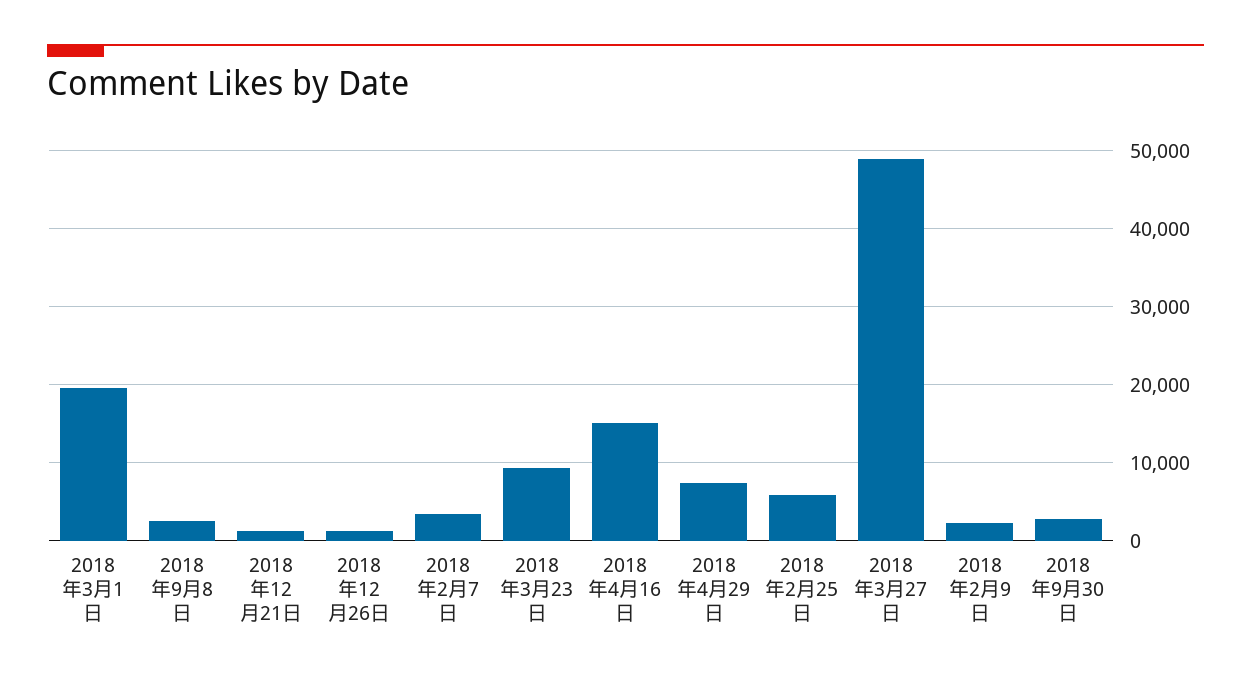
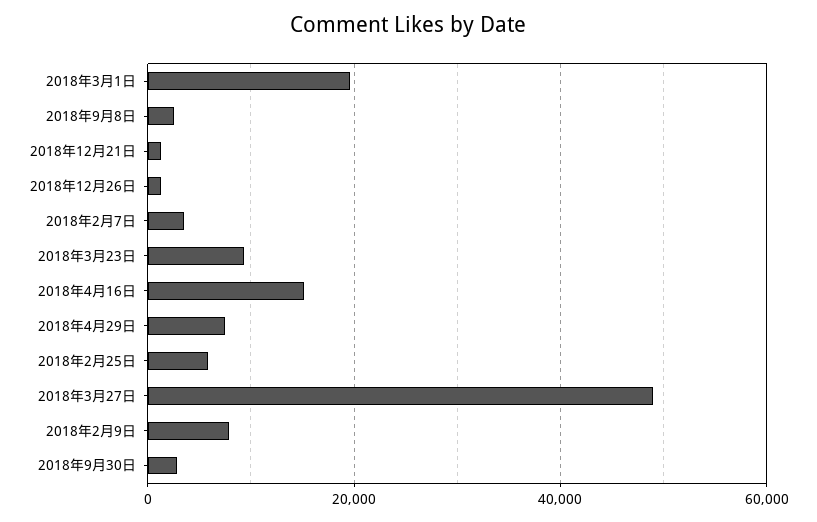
  {
    "2018年3月1日": 20000,
    "2018年9月8日": 3000,
    "2018年12月21日": 1000,
    "2018年12月26日": 1000,
    "2018年2月7日": 3000,
    "2018年3月23日": 9000,
    "2018年4月16日": 15000,
    "2018年4月29日": 7000,
    "2018年2月25日": 6000,
    "2018年3月27日": 49000,
-   "2018年2月9日": 2000,
+   "2018年2月9日": 8000,
    "2018年9月30日": 3000
  }

